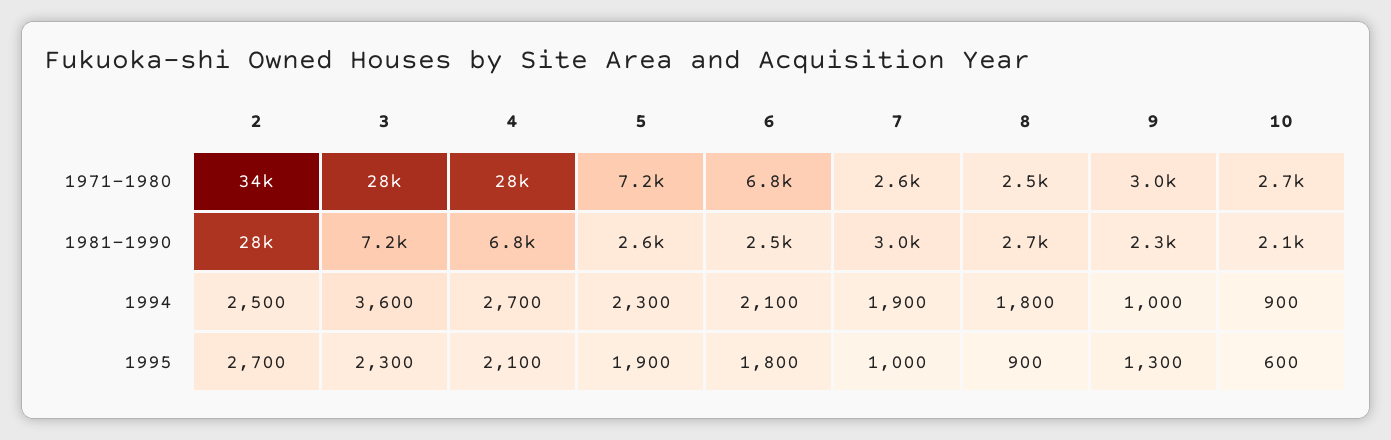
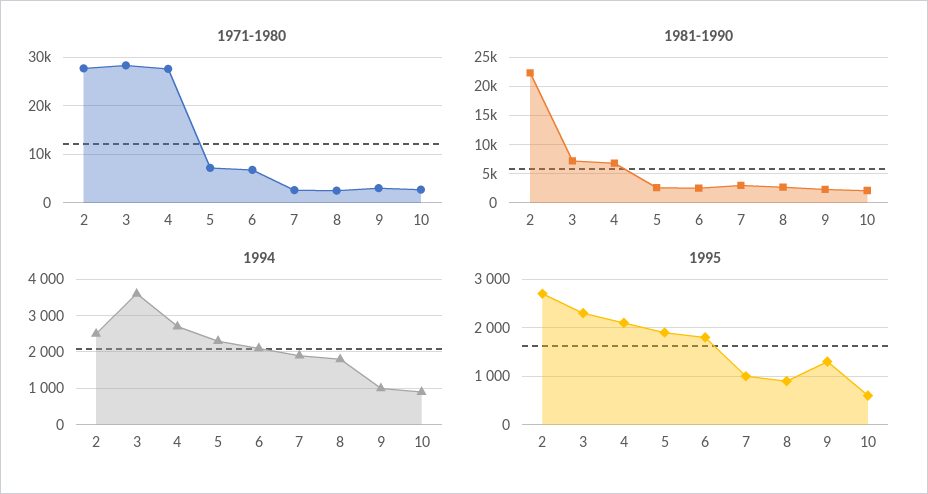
  {
    "1971-1980": {
-     "2": 34000,
+     "2": 28000,
      "3": 28000,
      "4": 28000,
      "5": 7200,
      "6": 6800,
      "7": 2600,
      "8": 2500,
      "9": 3000,
      "10": 2700
    },
    "1981-1990": {
-     "2": 28000,
+     "2": 22500,
      "3": 7200,
      "4": 6800,
      "5": 2600,
      "6": 2500,
      "7": 3000,
      "8": 2700,
      "9": 2300,
      "10": 2100
    },
    "1994": {
      "2": 2500,
      "3": 3600,
      "4": 2700,
      "5": 2300,
      "6": 2100,
      "7": 1900,
      "8": 1800,
      "9": 1000,
      "10": 900
    },
    "1995": {
      "2": 2700,
      "3": 2300,
      "4": 2100,
      "5": 1900,
      "6": 1800,
      "7": 1000,
      "8": 900,
      "9": 1300,
      "10": 600
    }
  }

